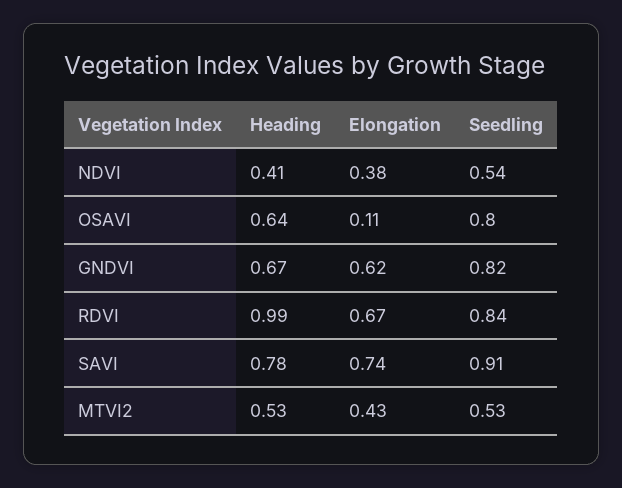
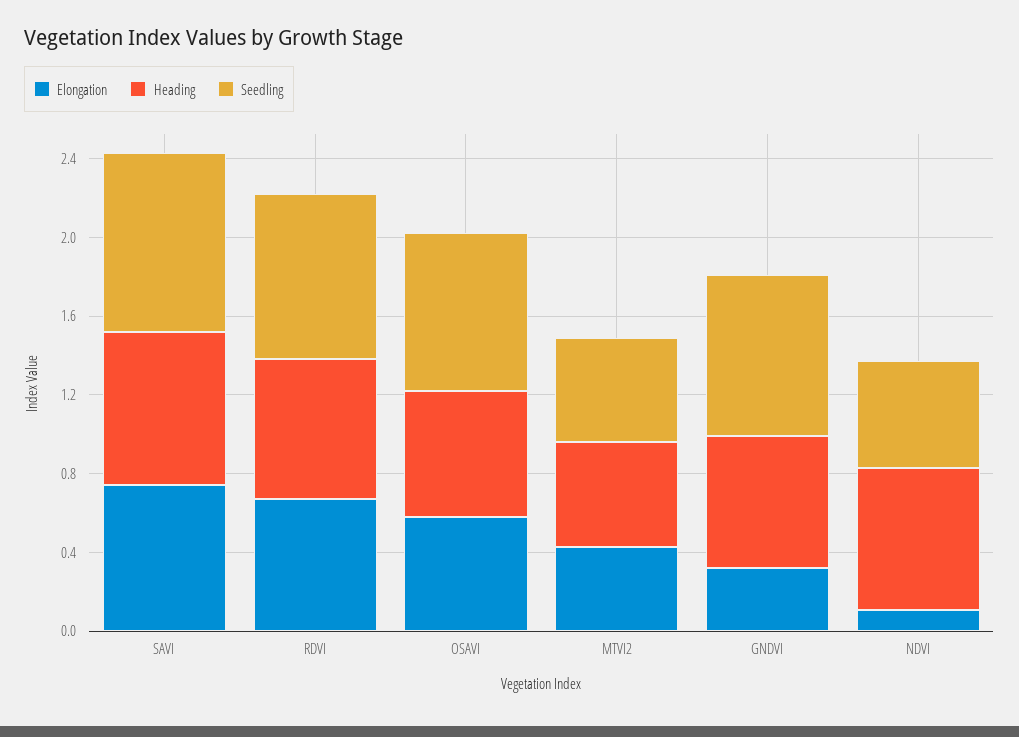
  {
    "Heading": {
-     "NDVI": 0.41,
+     "NDVI": 0.7,
      "OSAVI": 0.64,
      "GNDVI": 0.67,
-     "RDVI": 0.99,
+     "RDVI": 0.7,
      "SAVI": 0.78,
      "MTVI2": 0.53
    },
    "Elongation": {
-     "NDVI": 0.38,
+     "NDVI": 0.1,
-     "OSAVI": 0.11,
+     "OSAVI": 0.6,
-     "GNDVI": 0.62,
+     "GNDVI": 0.3,
      "RDVI": 0.67,
      "SAVI": 0.74,
      "MTVI2": 0.43
    },
    "Seedling": {
      "NDVI": 0.54,
      "OSAVI": 0.8,
      "GNDVI": 0.82,
      "RDVI": 0.84,
      "SAVI": 0.91,
      "MTVI2": 0.53
    }
  }

